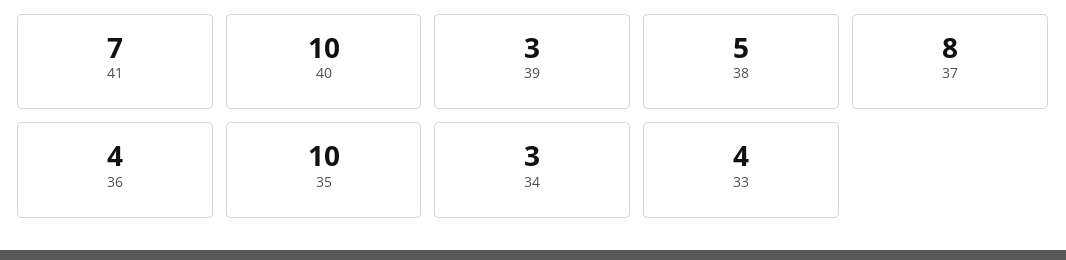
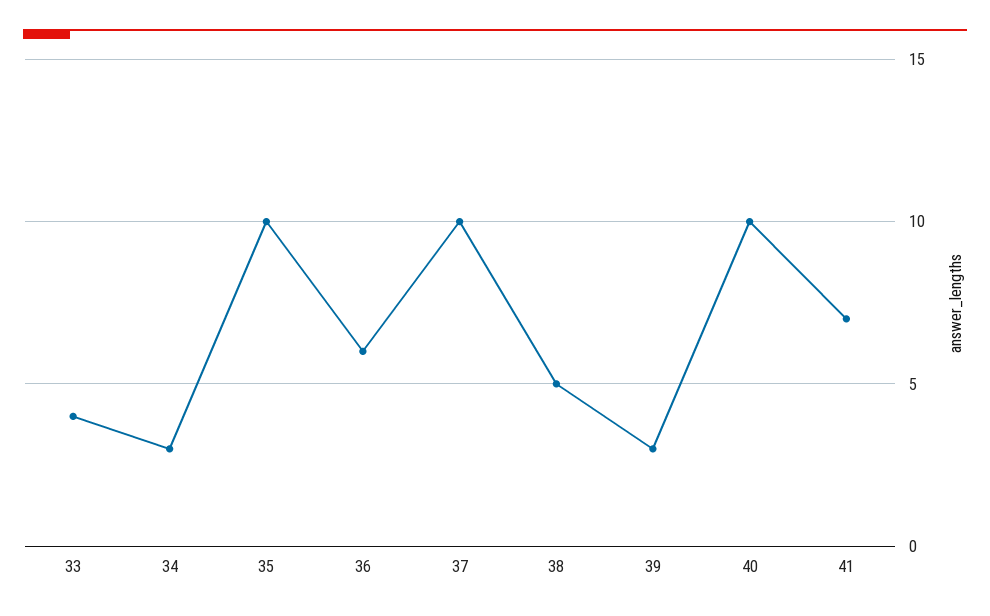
  {
    "41": 7,
    "40": 10,
    "39": 3,
    "38": 5,
-   "37": 8,
+   "37": 10,
-   "36": 4,
+   "36": 6,
    "35": 10,
    "34": 3,
    "33": 4
  }

